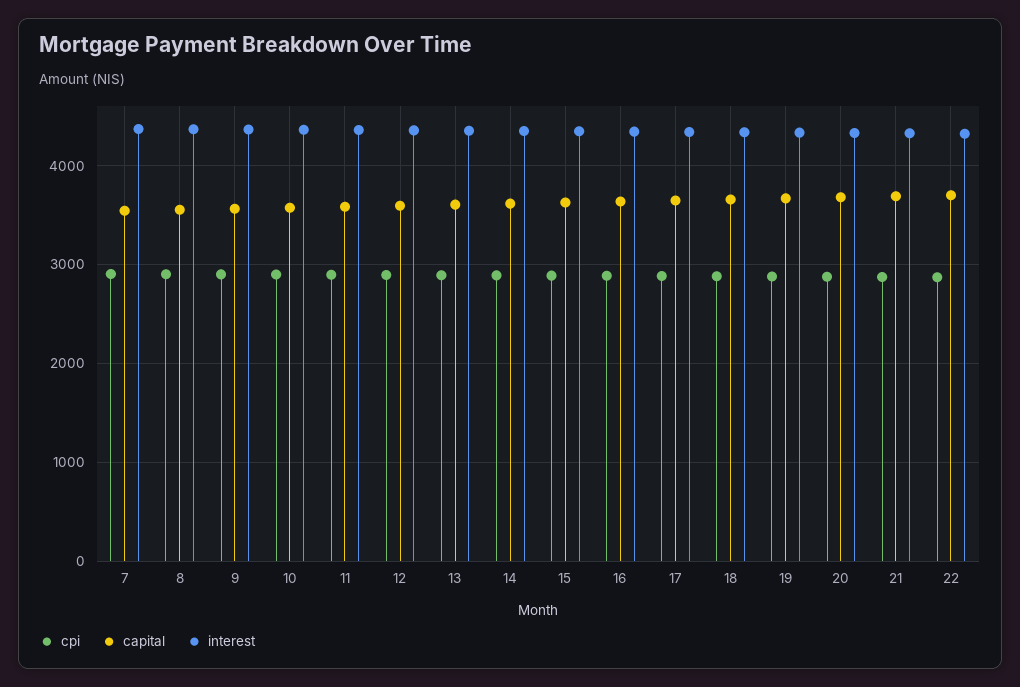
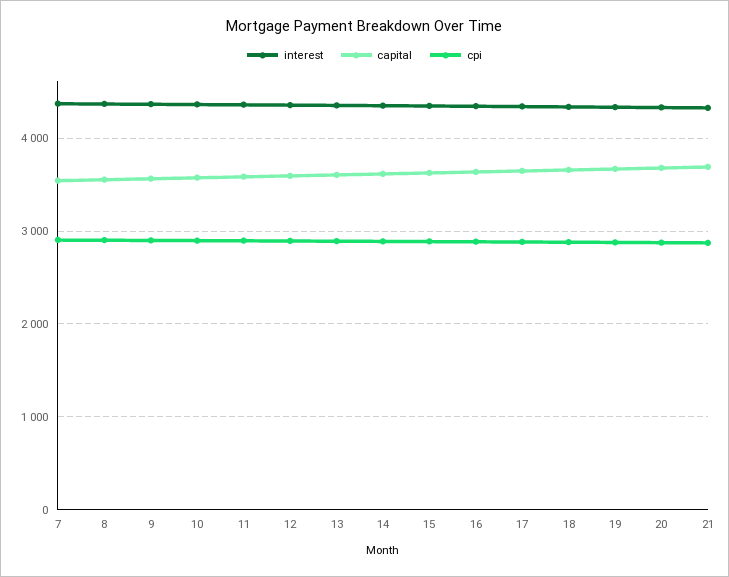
  {
    "cpi": {
      "7": 2900,
      "8": 2900,
      "9": 2900,
      "10": 2900,
      "11": 2900,
      "12": 2900,
      "13": 2900,
      "14": 2900,
      "15": 2900,
      "16": 2900,
      "17": 2900,
      "18": 2900,
      "19": 2900,
      "20": 2900,
-     "21": 2900,
+     "21": 2900
-     "22": 2900
    },
    "capital": {
      "7": 3500,
      "8": 3600,
      "9": 3600,
      "10": 3600,
      "11": 3600,
      "12": 3600,
      "13": 3600,
      "14": 3600,
      "15": 3600,
      "16": 3600,
      "17": 3600,
      "18": 3700,
      "19": 3700,
      "20": 3700,
-     "21": 3700,
+     "21": 3700
-     "22": 3700
    },
    "interest": {
      "7": 4400,
      "8": 4400,
      "9": 4400,
      "10": 4400,
      "11": 4400,
      "12": 4400,
      "13": 4400,
      "14": 4400,
      "15": 4300,
      "16": 4300,
      "17": 4300,
      "18": 4300,
      "19": 4300,
      "20": 4300,
-     "21": 4300,
+     "21": 4300
-     "22": 4300
    }
  }

